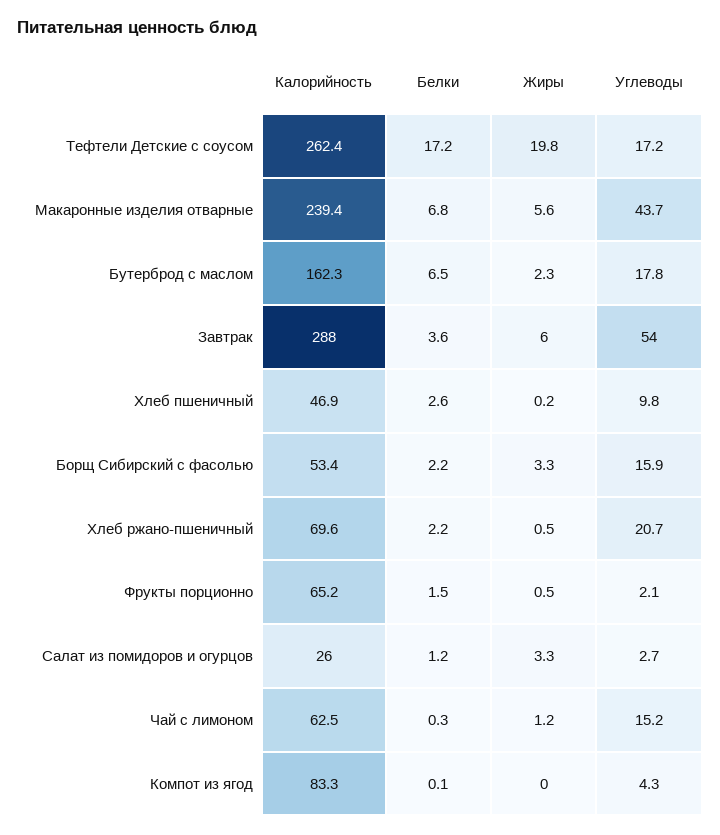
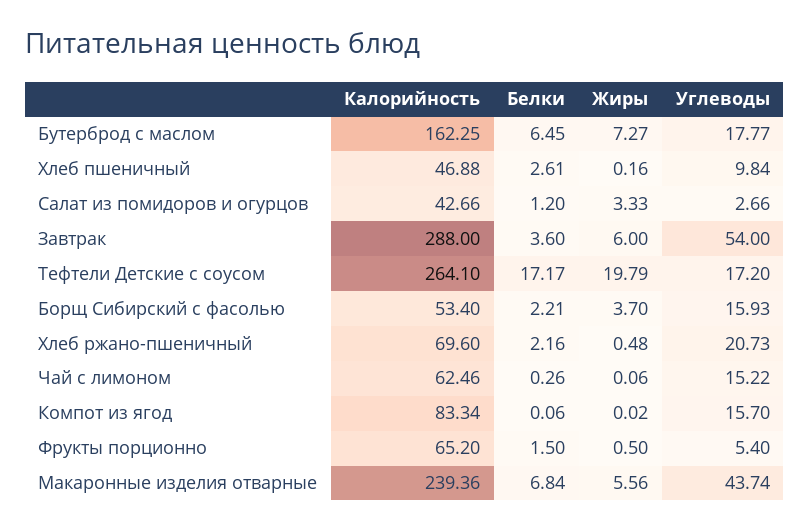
  {
    "Калорийность": {
-     "Тефтели Детские с соусом": 262.4,
+     "Тефтели Детские с соусом": 264.1,
      "Макаронные изделия отварные": 239.36,
      "Бутерброд с маслом": 162.25,
      "Завтрак": 288,
      "Хлеб пшеничный": 46.88,
      "Борщ Сибирский с фасолью": 53.4,
      "Хлеб ржано-пшеничный": 69.6,
      "Фрукты порционно": 65.2,
-     "Салат из помидоров и огурцов": 26,
+     "Салат из помидоров и огурцов": 42.66,
      "Чай с лимоном": 62.46,
      "Компот из ягод": 83.34
    },
    "Белки": {
      "Тефтели Детские с соусом": 17.17,
      "Макаронные изделия отварные": 6.84,
      "Бутерброд с маслом": 6.45,
      "Завтрак": 3.6,
      "Хлеб пшеничный": 2.61,
      "Борщ Сибирский с фасолью": 2.21,
      "Хлеб ржано-пшеничный": 2.16,
      "Фрукты порционно": 1.5,
      "Салат из помидоров и огурцов": 1.2,
      "Чай с лимоном": 0.26,
      "Компот из ягод": 0.06
    },
    "Жиры": {
      "Тефтели Детские с соусом": 19.79,
      "Макаронные изделия отварные": 5.56,
-     "Бутерброд с маслом": 2.3,
+     "Бутерброд с маслом": 7.27,
      "Завтрак": 6,
      "Хлеб пшеничный": 0.16,
-     "Борщ Сибирский с фасолью": 3.3,
+     "Борщ Сибирский с фасолью": 3.7,
      "Хлеб ржано-пшеничный": 0.48,
      "Фрукты порционно": 0.5,
      "Салат из помидоров и огурцов": 3.33,
-     "Чай с лимоном": 1.2,
+     "Чай с лимоном": 0.06,
      "Компот из ягод": 0.02
    },
    "Углеводы": {
      "Тефтели Детские с соусом": 17.2,
      "Макаронные изделия отварные": 43.74,
      "Бутерброд с маслом": 17.77,
      "Завтрак": 54,
      "Хлеб пшеничный": 9.84,
      "Борщ Сибирский с фасолью": 15.93,
      "Хлеб ржано-пшеничный": 20.73,
-     "Фрукты порционно": 2.1,
+     "Фрукты порционно": 5.4,
      "Салат из помидоров и огурцов": 2.66,
      "Чай с лимоном": 15.22,
-     "Компот из ягод": 4.3
+     "Компот из ягод": 15.7
    }
  }

